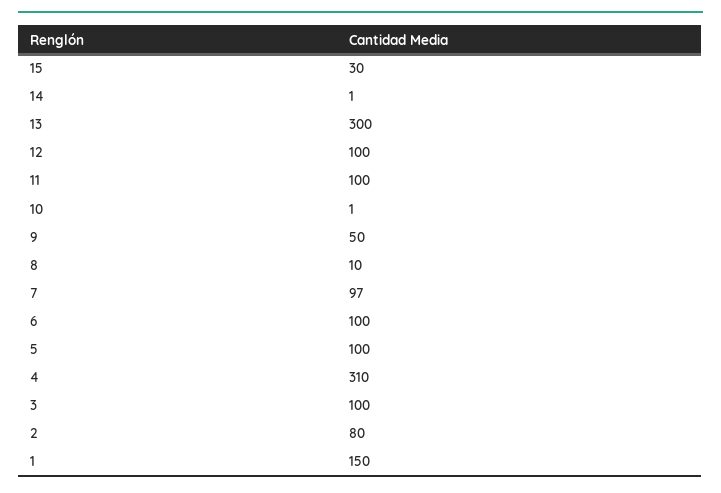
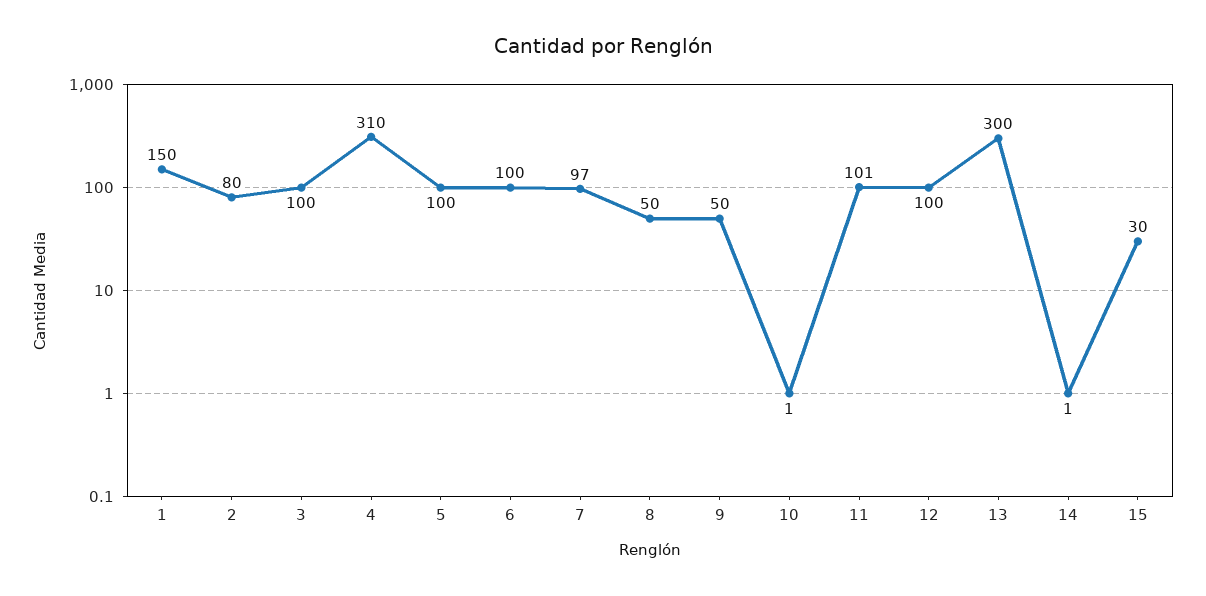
  {
    "15": 30,
    "14": 1,
    "13": 300,
    "12": 100,
-   "11": 100,
+   "11": 101,
    "10": 1,
    "9": 50,
-   "8": 10,
+   "8": 50,
    "7": 97,
    "6": 100,
    "5": 100,
    "4": 310,
    "3": 100,
    "2": 80,
    "1": 150
  }

